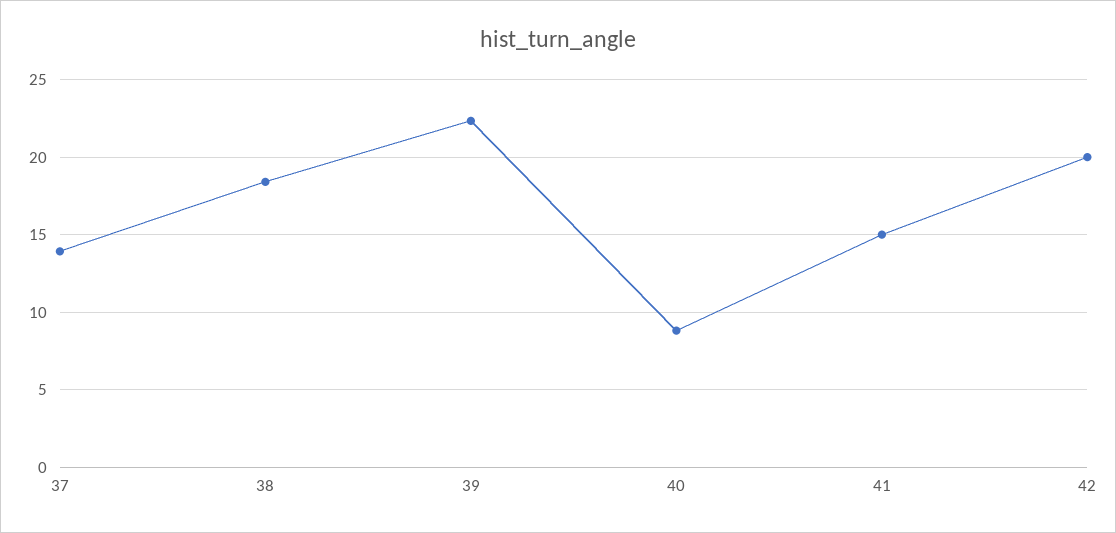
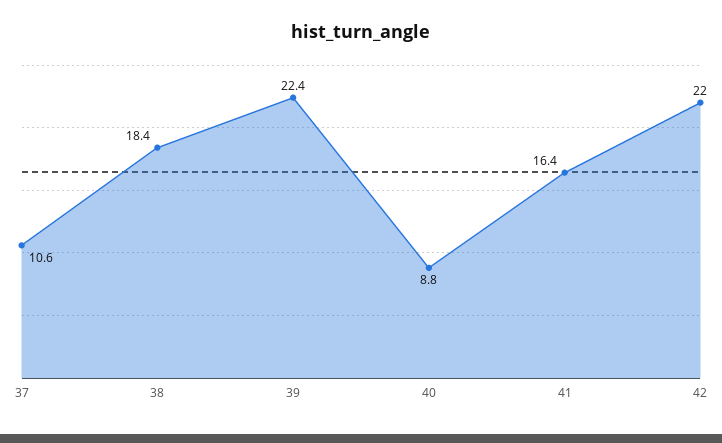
  {
-   "37": 14,
+   "37": 10.6,
    "38": 18.4,
    "39": 22.4,
    "40": 8.8,
-   "41": 15,
+   "41": 16.4,
-   "42": 20
+   "42": 22
  }

